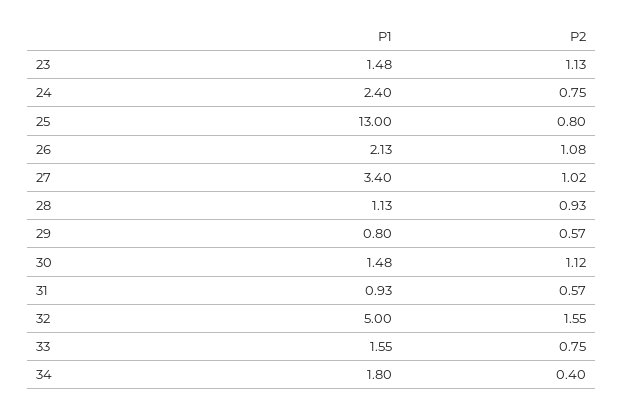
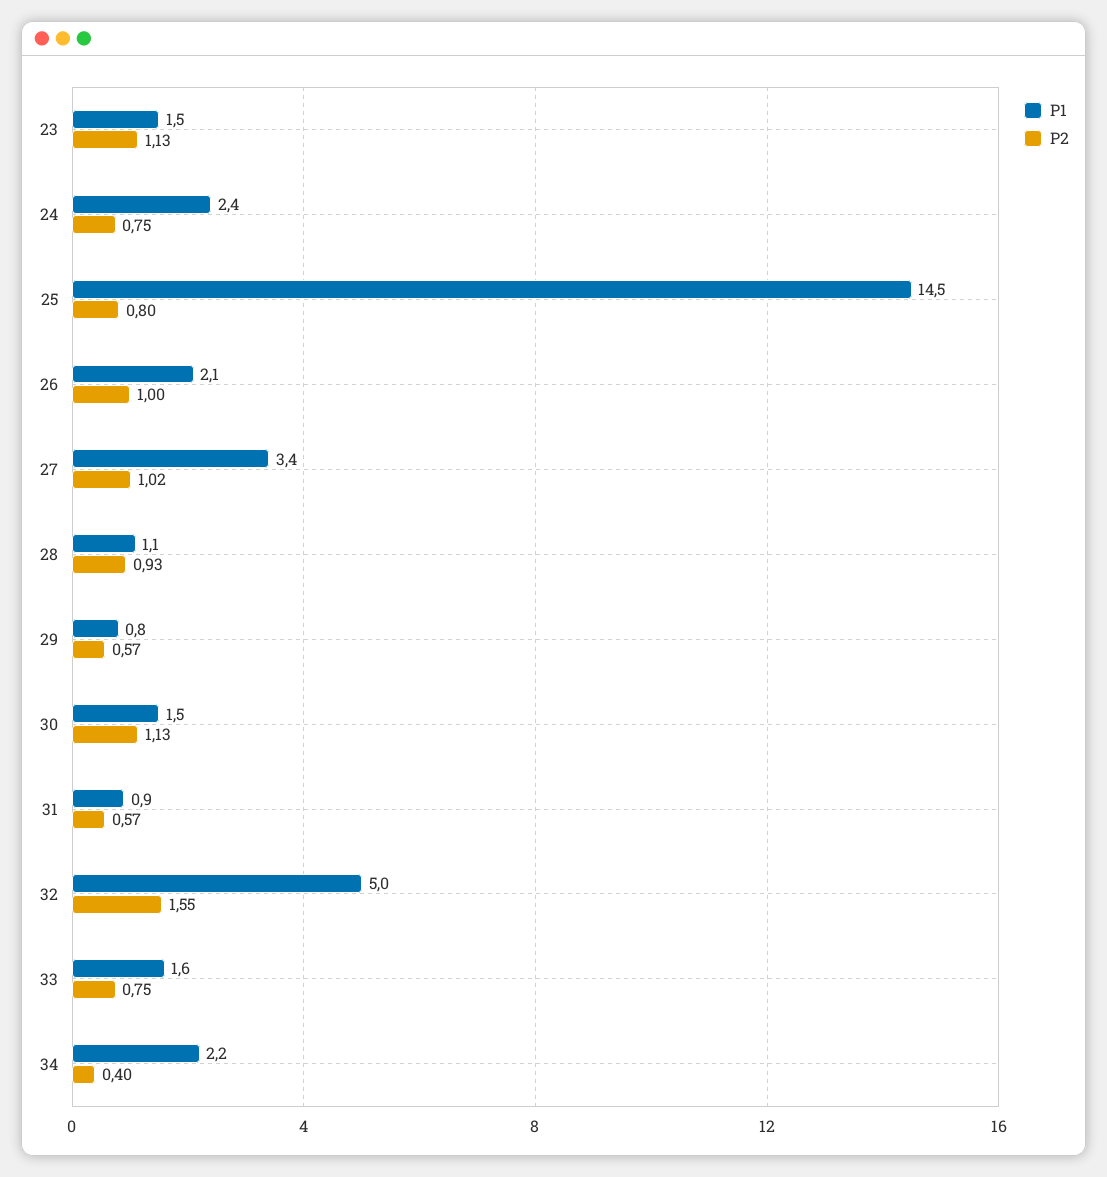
  {
    "P1": {
      "23": 1.48,
      "24": 2.4,
-     "25": 13,
+     "25": 14.5,
      "26": 2.13,
      "27": 3.4,
      "28": 1.13,
      "29": 0.8,
      "30": 1.48,
      "31": 0.93,
      "32": 5,
      "33": 1.55,
-     "34": 1.8
+     "34": 2.2
    },
    "P2": {
      "23": 1.13,
      "24": 0.75,
      "25": 0.8,
-     "26": 1.08,
+     "26": 1,
      "27": 1.02,
      "28": 0.93,
      "29": 0.57,
-     "30": 1.12,
+     "30": 1.13,
      "31": 0.57,
      "32": 1.55,
      "33": 0.75,
      "34": 0.4
    }
  }

